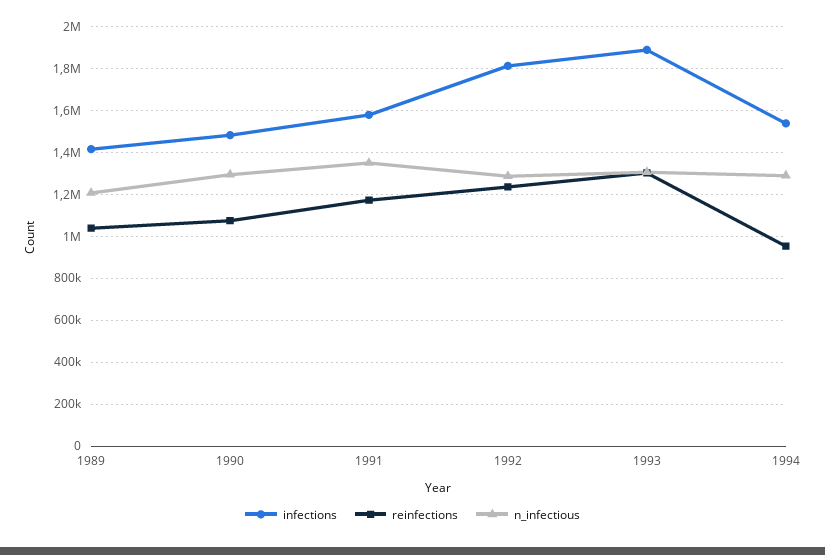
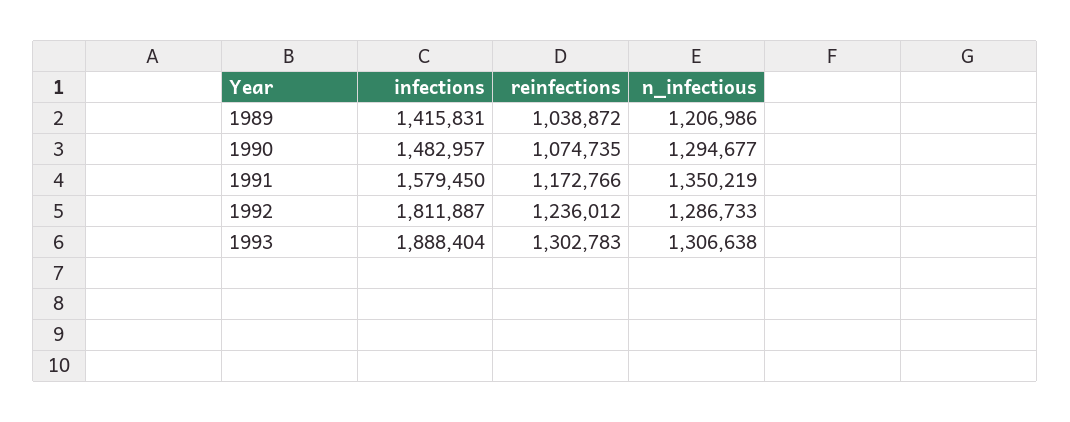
  {
    "infections": {
      "1989": 1415831,
      "1990": 1482957,
      "1991": 1579450,
      "1992": 1811887,
-     "1993": 1888404,
+     "1993": 1888404
-     "1994": 1550000
    },
    "reinfections": {
      "1989": 1038872,
      "1990": 1074735,
      "1991": 1172766,
      "1992": 1236012,
-     "1993": 1302783,
+     "1993": 1302783
-     "1994": 950000
    },
    "n_infectious": {
      "1989": 1206986,
      "1990": 1294677,
      "1991": 1350219,
      "1992": 1286733,
-     "1993": 1306638,
+     "1993": 1306638
-     "1994": 1300000
    }
  }

